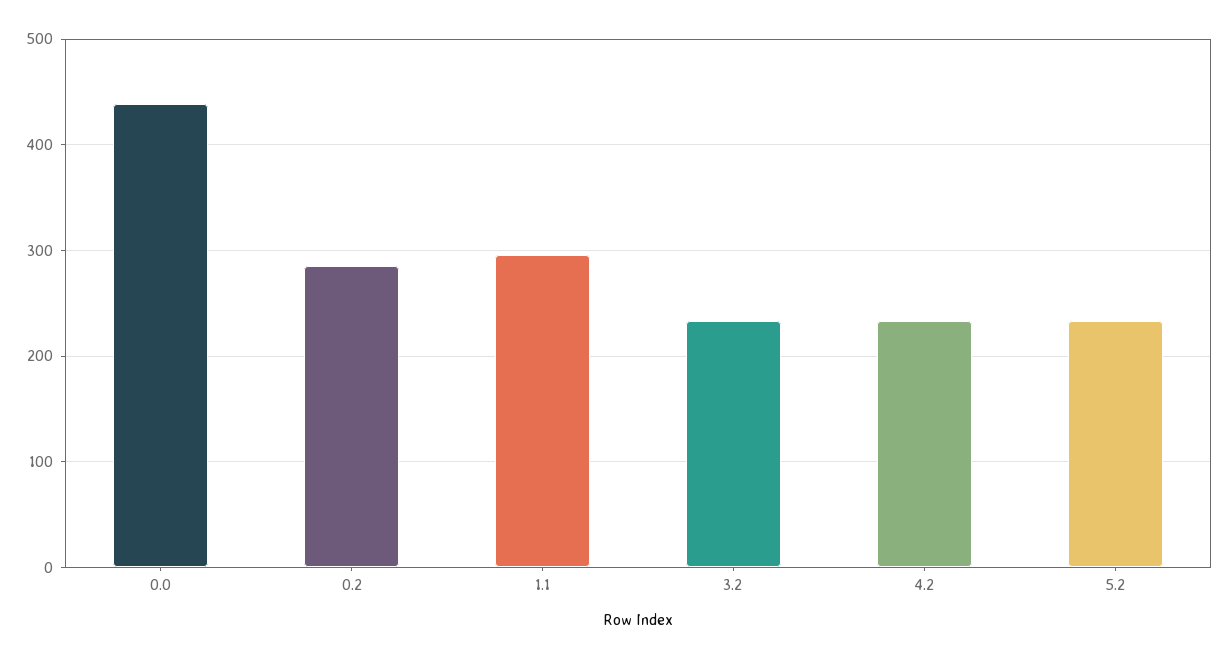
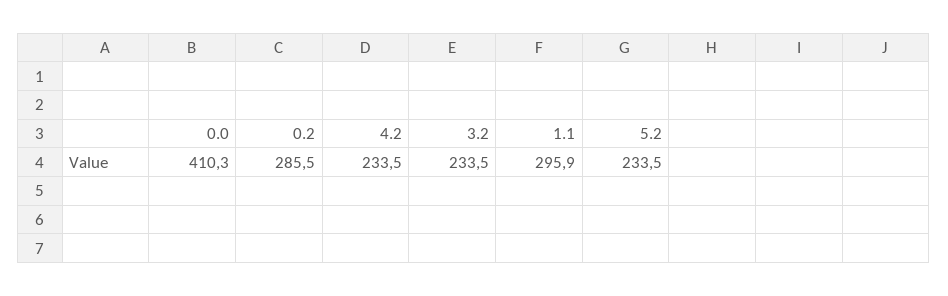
  {
-   "0.0": 440,
+   "0.0": 410.3,
    "0.2": 285.5,
    "1.1": 295.9,
    "3.2": 233.5,
    "4.2": 233.5,
    "5.2": 233.5
  }

